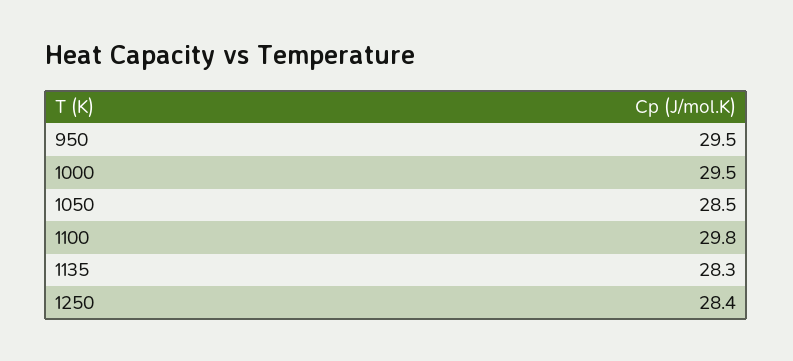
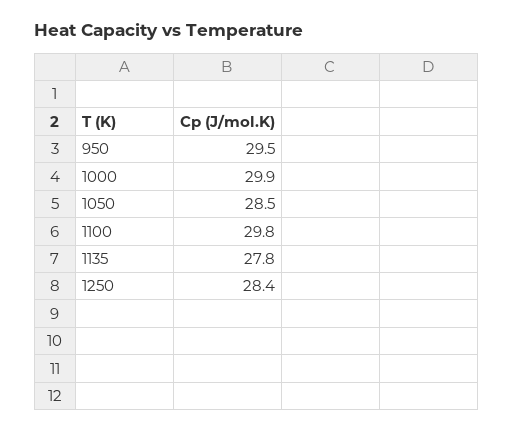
  {
    "950": 29.5,
-   "1000": 29.5,
+   "1000": 29.9,
    "1050": 28.5,
    "1100": 29.8,
-   "1135": 28.3,
+   "1135": 27.8,
    "1250": 28.4
  }

